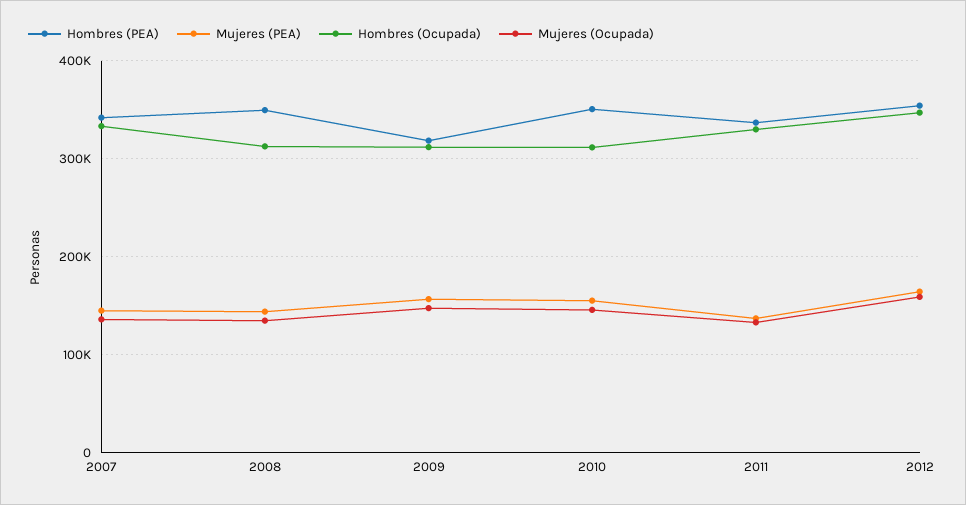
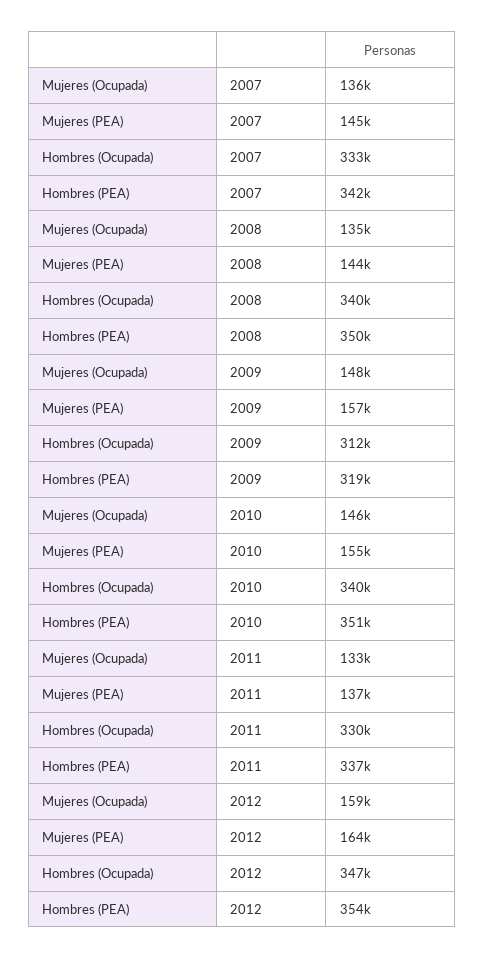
  {
    "Hombres (PEA)": {
      "2007": 342000,
      "2008": 350000,
      "2009": 319000,
      "2010": 351000,
      "2011": 337000,
      "2012": 354000
    },
    "Mujeres (PEA)": {
      "2007": 145000,
      "2008": 144000,
      "2009": 157000,
      "2010": 155000,
      "2011": 137000,
      "2012": 164000
    },
    "Hombres (Ocupada)": {
      "2007": 333000,
-     "2008": 310000,
+     "2008": 340000,
      "2009": 312000,
-     "2010": 310000,
+     "2010": 340000,
      "2011": 330000,
      "2012": 347000
    },
    "Mujeres (Ocupada)": {
      "2007": 136000,
      "2008": 135000,
      "2009": 148000,
      "2010": 146000,
      "2011": 133000,
      "2012": 159000
    }
  }

